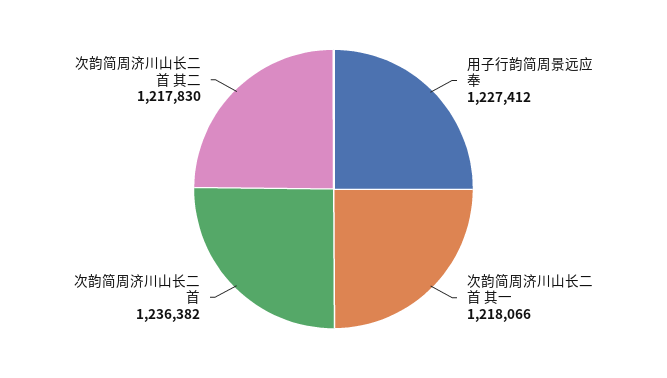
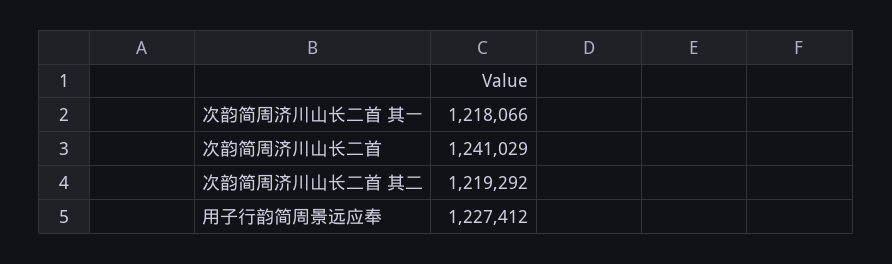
  {
    "用子行韵简周景远应奉": 1227412,
    "次韵简周济川山长二首 其一": 1218066,
-   "次韵简周济川山长二首": 1236382,
+   "次韵简周济川山长二首": 1241029,
-   "次韵简周济川山长二首 其二": 1217830
+   "次韵简周济川山长二首 其二": 1219292
  }

